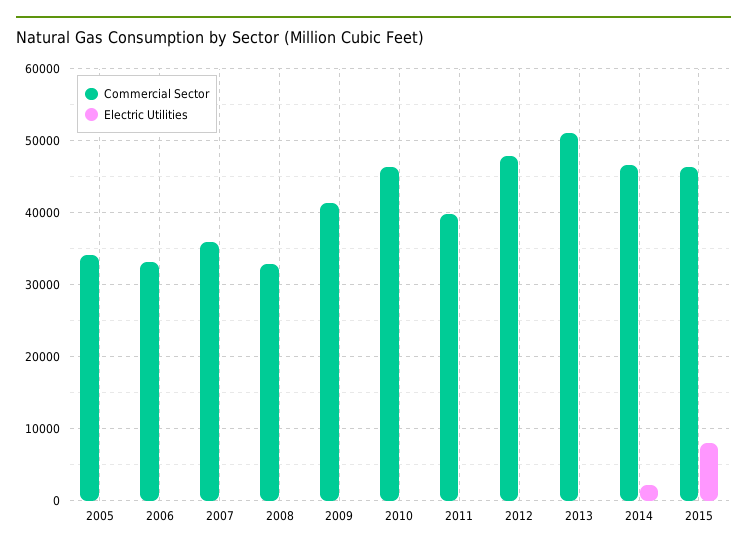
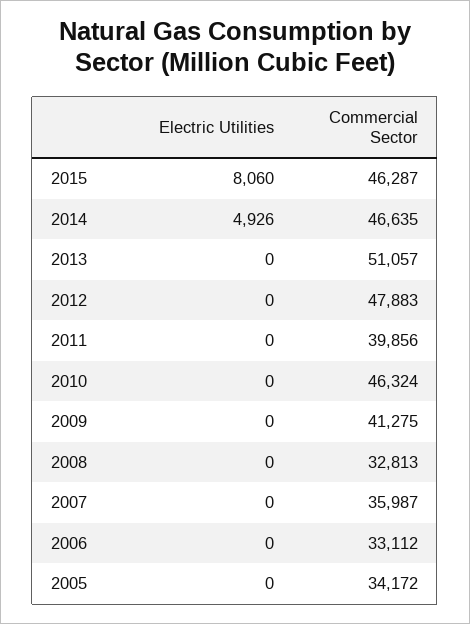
  {
    "Commercial Sector": {
      "2005": 34172,
      "2006": 33112,
      "2007": 35987,
      "2008": 32813,
      "2009": 41275,
      "2010": 46324,
      "2011": 39856,
      "2012": 47883,
      "2013": 51057,
      "2014": 46635,
      "2015": 46287
    },
    "Electric Utilities": {
      "2005": 0,
      "2006": 0,
      "2007": 0,
      "2008": 0,
      "2009": 0,
      "2010": 0,
      "2011": 0,
      "2012": 0,
      "2013": 0,
-     "2014": 2000,
+     "2014": 4926,
      "2015": 8060
    }
  }

